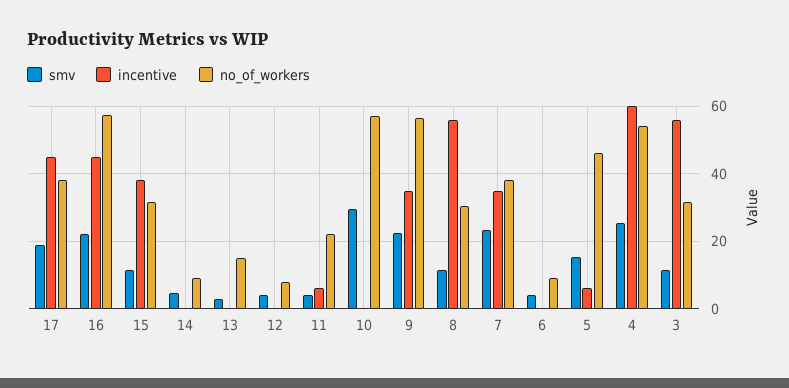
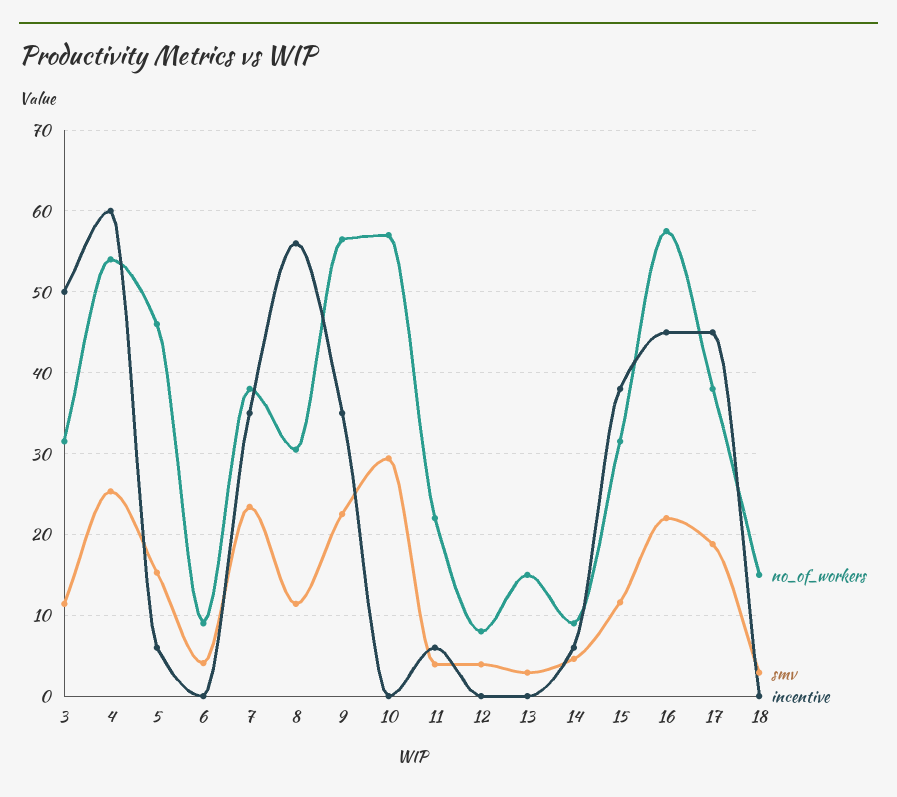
  {
    "smv": {
      "17": 19,
      "16": 22,
      "15": 12,
      "14": 5,
      "13": 3,
      "12": 4,
      "11": 4,
      "10": 29,
      "9": 23,
      "8": 11,
      "7": 23,
      "6": 4,
      "5": 15,
      "4": 25,
-     "3": 11
+     "3": 11,
+     "18": 3
    },
    "incentive": {
      "17": 45,
      "16": 45,
      "15": 38,
-     "14": 0,
+     "14": 6,
      "13": 0,
      "12": 0,
      "11": 6,
      "10": 0,
      "9": 35,
      "8": 56,
      "7": 35,
      "6": 0,
      "5": 6,
      "4": 60,
-     "3": 56
+     "3": 50,
+     "18": 0
    },
    "no_of_workers": {
      "17": 38,
      "16": 58,
      "15": 32,
      "14": 9,
      "13": 15,
      "12": 8,
      "11": 22,
      "10": 57,
      "9": 57,
      "8": 31,
      "7": 38,
      "6": 9,
      "5": 46,
      "4": 54,
-     "3": 32
+     "3": 32,
+     "18": 15
    }
  }

